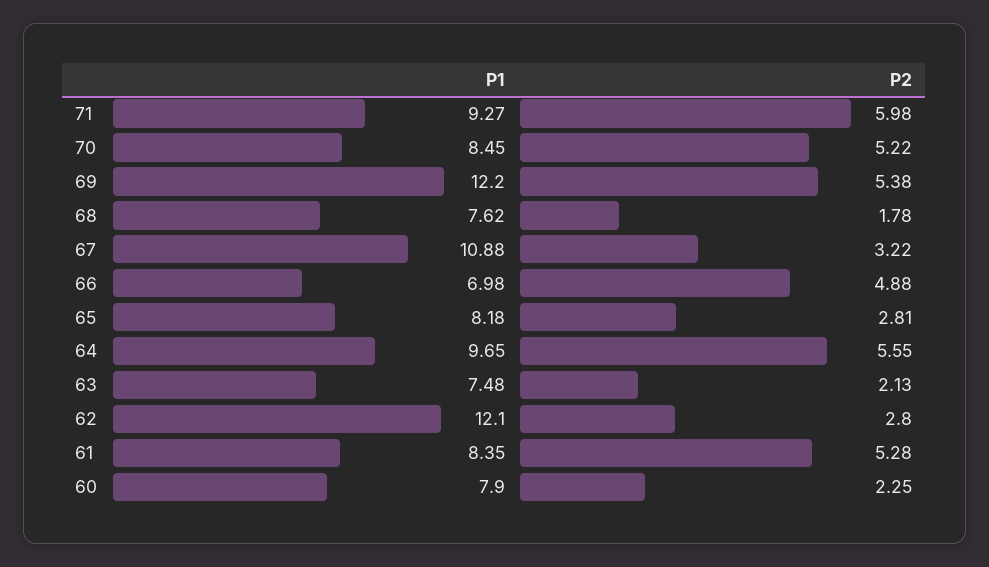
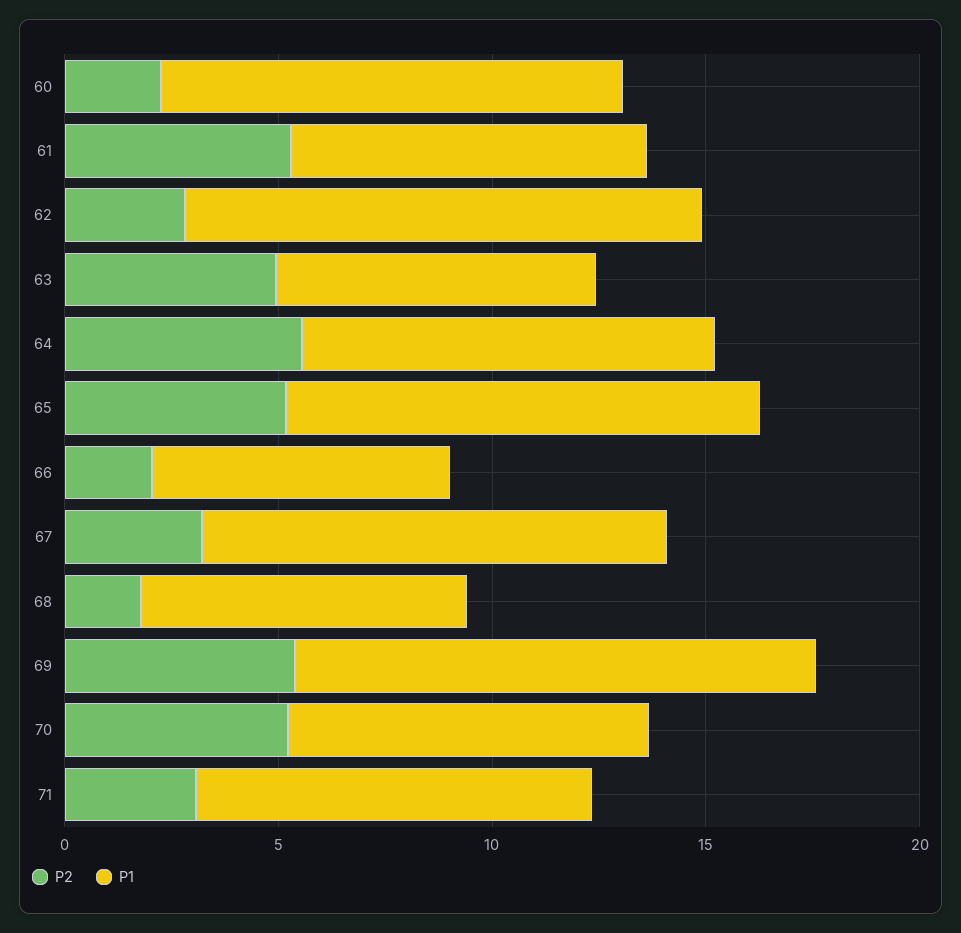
  {
    "P1": {
      "71": 9.27,
      "70": 8.45,
      "69": 12.2,
      "68": 7.62,
      "67": 10.88,
      "66": 6.98,
-     "65": 8.18,
+     "65": 11,
      "64": 9.65,
      "63": 7.48,
      "62": 12.1,
      "61": 8.35,
-     "60": 7.9
+     "60": 11
    },
    "P2": {
-     "71": 5.98,
+     "71": 3,
      "70": 5.22,
      "69": 5.38,
      "68": 1.78,
      "67": 3.22,
-     "66": 4.88,
+     "66": 2,
-     "65": 2.81,
+     "65": 5,
      "64": 5.55,
-     "63": 2.13,
+     "63": 5,
      "62": 2.8,
      "61": 5.28,
      "60": 2.25
    }
  }

